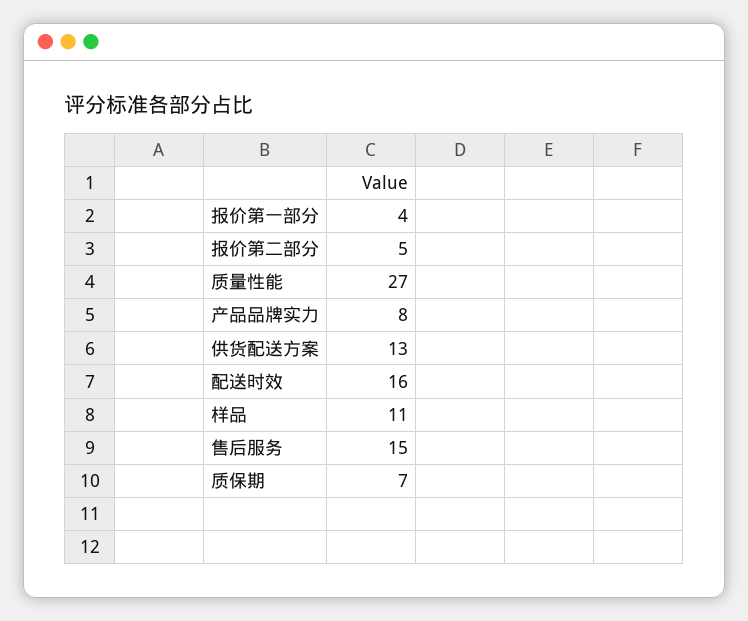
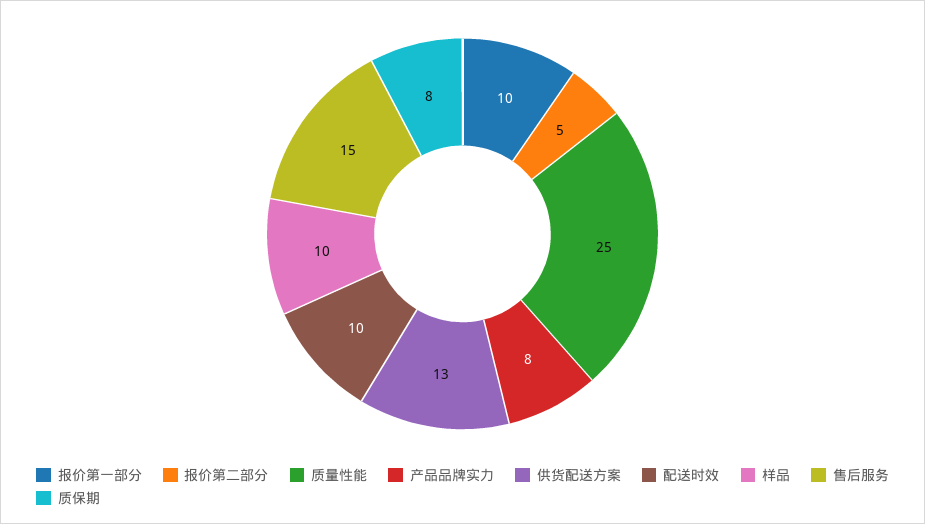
  {
-   "报价第一部分": 4,
+   "报价第一部分": 10,
    "报价第二部分": 5,
-   "质量性能": 27,
+   "质量性能": 25,
    "产品品牌实力": 8,
    "供货配送方案": 13,
-   "配送时效": 16,
+   "配送时效": 10,
-   "样品": 11,
+   "样品": 10,
    "售后服务": 15,
-   "质保期": 7
+   "质保期": 8
  }

